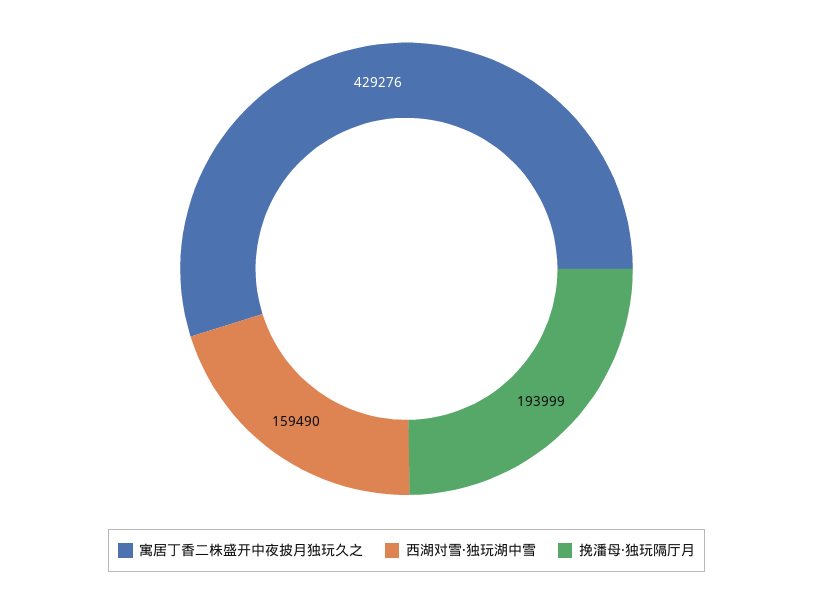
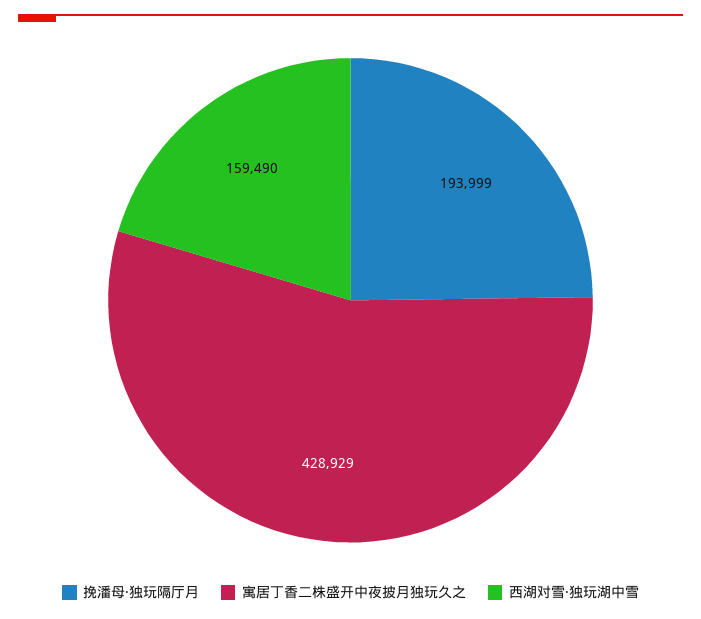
  {
-   "寓居丁香二株盛开中夜披月独玩久之": 429276,
+   "寓居丁香二株盛开中夜披月独玩久之": 428929,
    "西湖对雪·独玩湖中雪": 159490,
    "挽潘母·独玩隔厅月": 193999
  }

